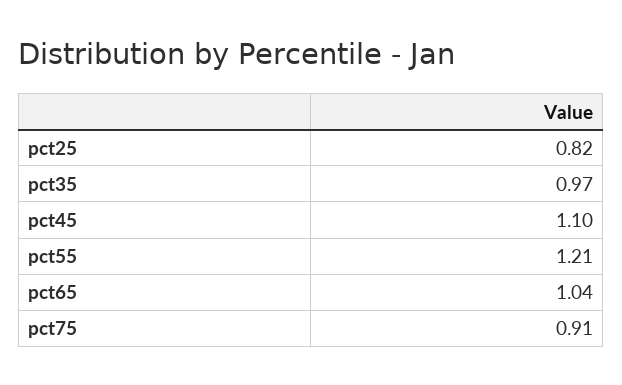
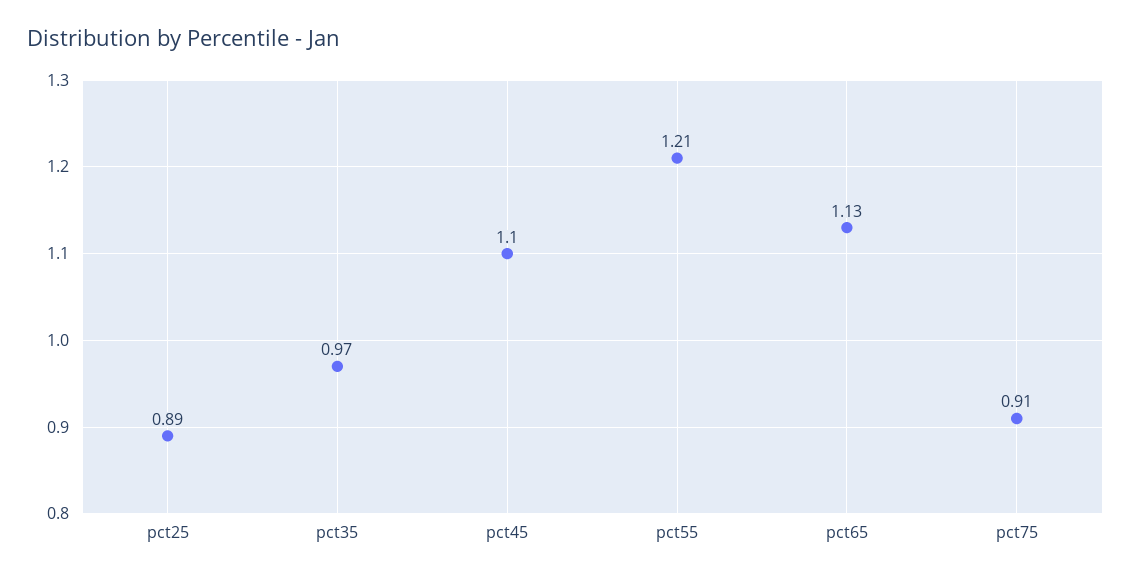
  {
-   "pct25": 0.82,
+   "pct25": 0.89,
    "pct35": 0.97,
    "pct45": 1.1,
    "pct55": 1.21,
-   "pct65": 1.04,
+   "pct65": 1.13,
    "pct75": 0.91
  }

